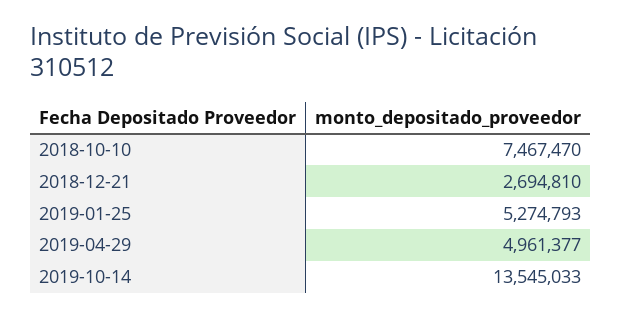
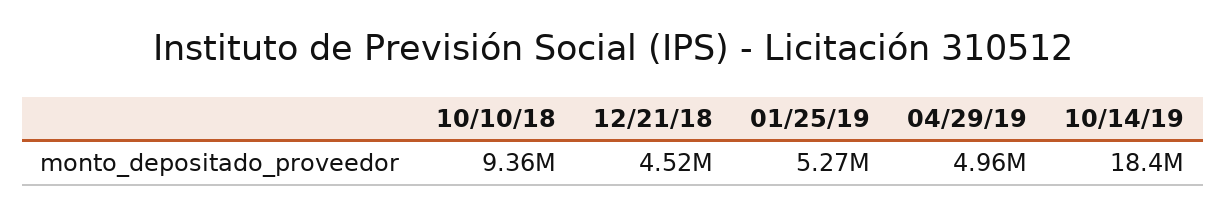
  {
-   "2018-10-10": 7467470,
+   "2018-10-10": 9360000,
-   "2018-12-21": 2694810,
+   "2018-12-21": 4520000,
    "2019-01-25": 5274793,
    "2019-04-29": 4961377,
-   "2019-10-14": 13545033
+   "2019-10-14": 18400000
  }

